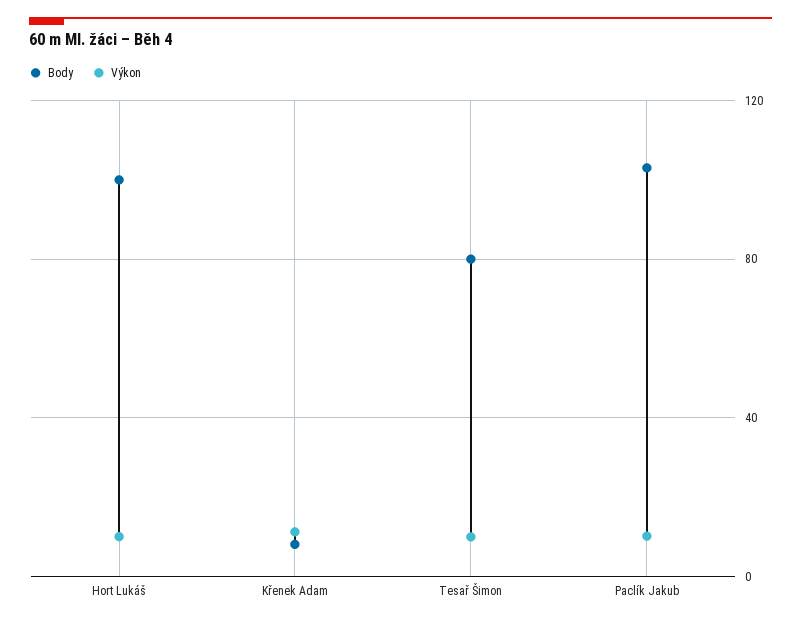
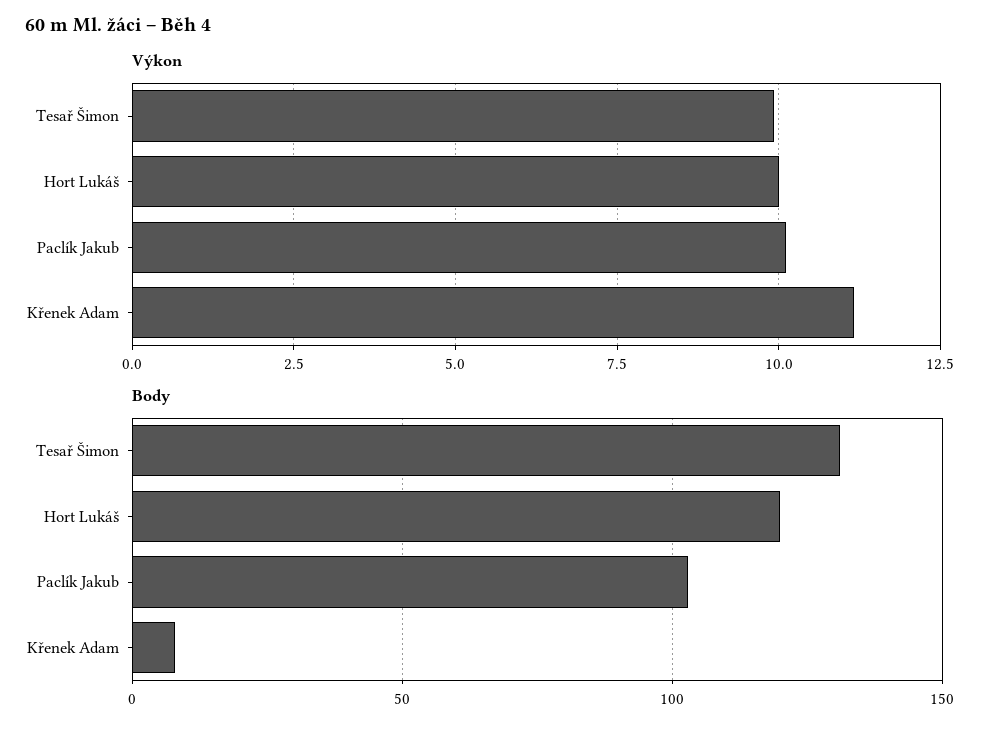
  {
    "Body": {
-     "Hort Lukáš": 100,
+     "Hort Lukáš": 120,
      "Křenek Adam": 10,
-     "Tesař Šimon": 80,
+     "Tesař Šimon": 130,
      "Paclík Jakub": 105
    },
    "Výkon": {
      "Hort Lukáš": 10,
      "Křenek Adam": 11.25,
      "Tesař Šimon": 10,
      "Paclík Jakub": 10
    }
  }

